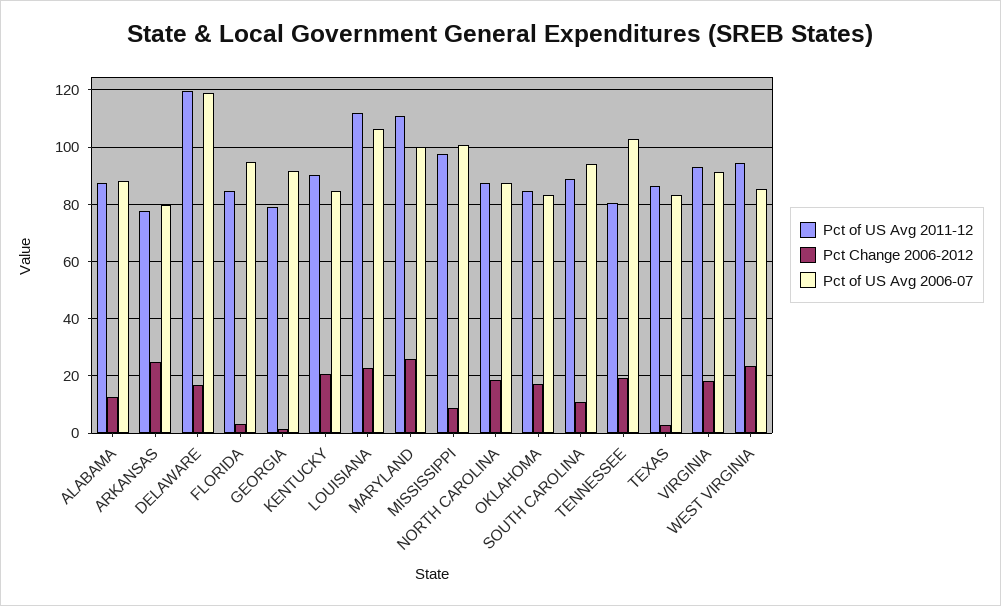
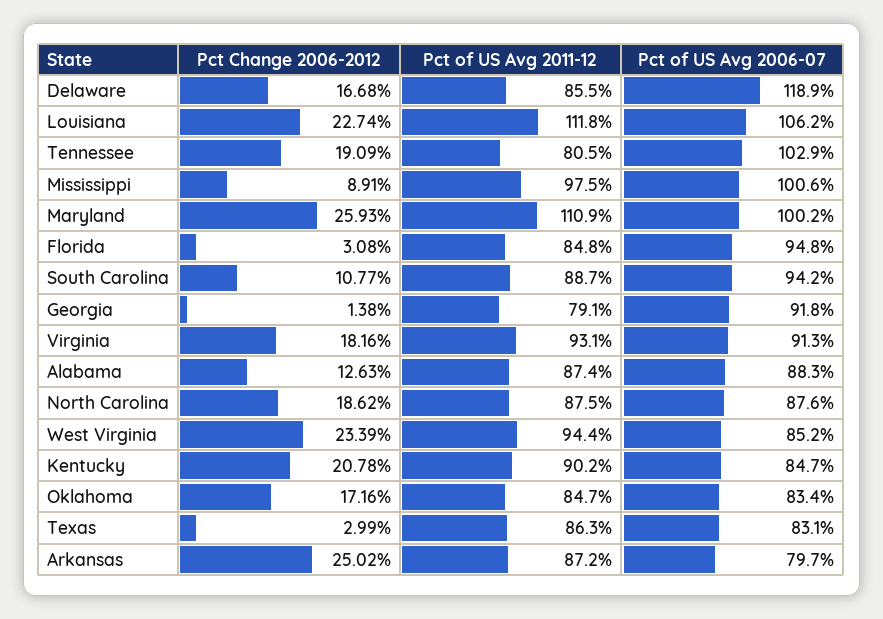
  {
    "Pct of US Avg 2011-12": {
      "ALABAMA": 87.4,
-     "ARKANSAS": 77.5,
+     "ARKANSAS": 87.2,
-     "DELAWARE": 120,
+     "DELAWARE": 85.5,
      "FLORIDA": 84.8,
      "GEORGIA": 79.1,
      "KENTUCKY": 90.2,
      "LOUISIANA": 111.8,
      "MARYLAND": 110.9,
      "MISSISSIPPI": 97.5,
      "NORTH CAROLINA": 87.5,
      "OKLAHOMA": 84.7,
      "SOUTH CAROLINA": 88.7,
      "TENNESSEE": 80.5,
      "TEXAS": 86.3,
      "VIRGINIA": 93.1,
      "WEST VIRGINIA": 94.4
    },
    "Pct Change 2006-2012": {
      "ALABAMA": 12.63,
      "ARKANSAS": 25.02,
      "DELAWARE": 16.68,
      "FLORIDA": 3.08,
      "GEORGIA": 1.38,
      "KENTUCKY": 20.78,
      "LOUISIANA": 22.74,
      "MARYLAND": 25.93,
      "MISSISSIPPI": 8.91,
      "NORTH CAROLINA": 18.62,
      "OKLAHOMA": 17.16,
      "SOUTH CAROLINA": 10.77,
      "TENNESSEE": 19.09,
      "TEXAS": 2.99,
      "VIRGINIA": 18.16,
      "WEST VIRGINIA": 23.39
    },
    "Pct of US Avg 2006-07": {
      "ALABAMA": 88.3,
      "ARKANSAS": 79.7,
      "DELAWARE": 118.9,
      "FLORIDA": 94.8,
      "GEORGIA": 91.8,
      "KENTUCKY": 84.7,
      "LOUISIANA": 106.2,
      "MARYLAND": 100.2,
      "MISSISSIPPI": 100.6,
      "NORTH CAROLINA": 87.6,
      "OKLAHOMA": 83.4,
      "SOUTH CAROLINA": 94.2,
      "TENNESSEE": 102.9,
      "TEXAS": 83.1,
      "VIRGINIA": 91.3,
      "WEST VIRGINIA": 85.2
    }
  }

